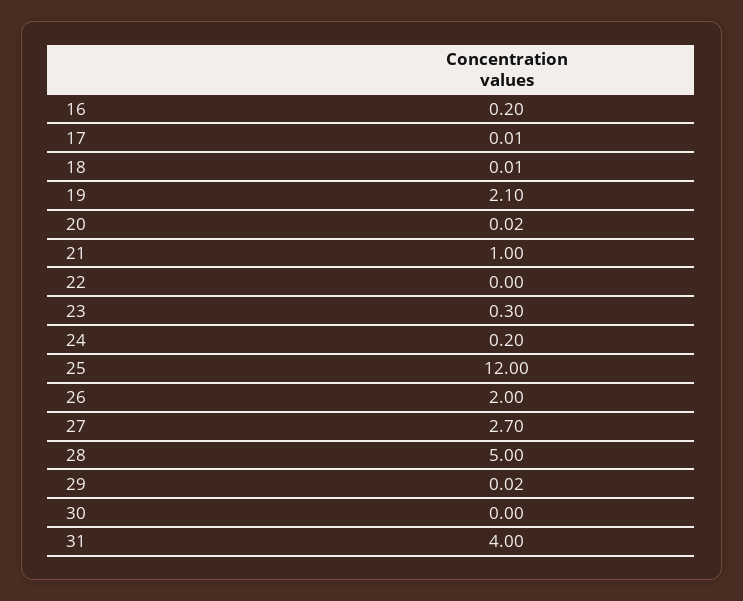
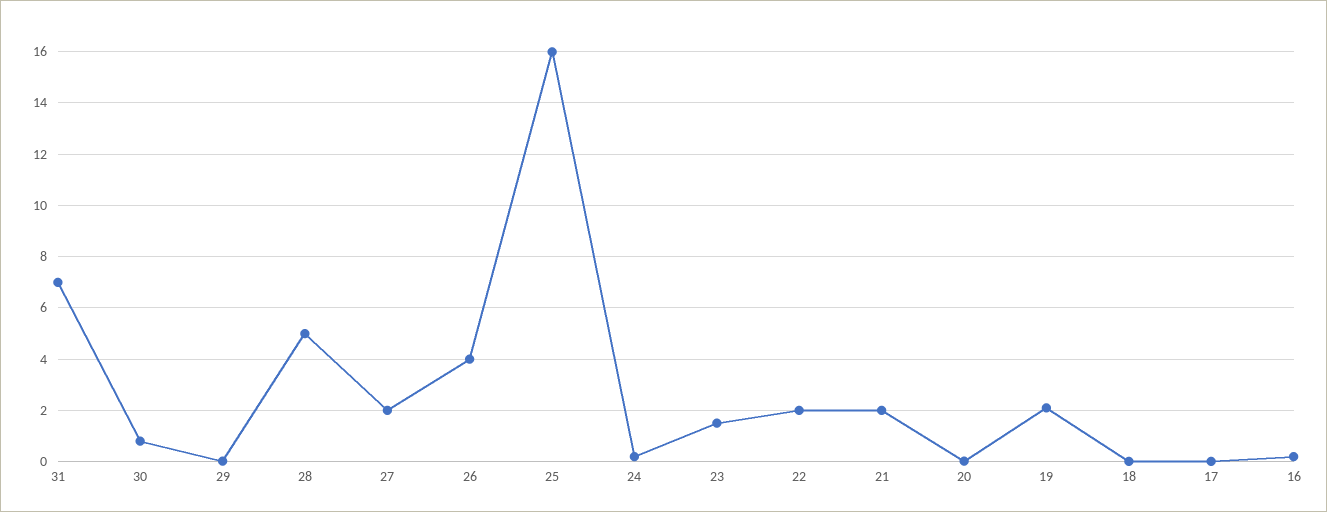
  {
    "16": 0.2,
    "17": 0.01,
    "18": 0.01,
    "19": 2.1,
    "20": 0.02,
-   "21": 1,
+   "21": 2,
-   "22": 0,
+   "22": 2,
-   "23": 0.3,
+   "23": 1.5,
    "24": 0.2,
-   "25": 12,
+   "25": 16,
-   "26": 2,
+   "26": 4,
-   "27": 2.7,
+   "27": 2,
    "28": 5,
    "29": 0.02,
-   "30": 0,
+   "30": 0.75,
-   "31": 4
+   "31": 7
  }

